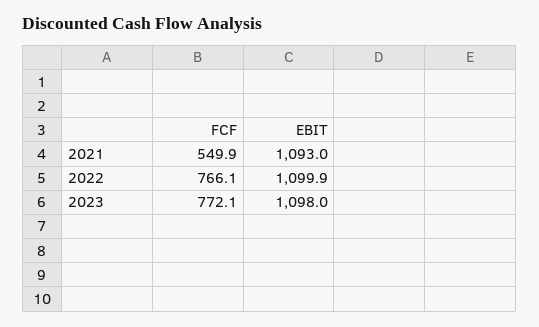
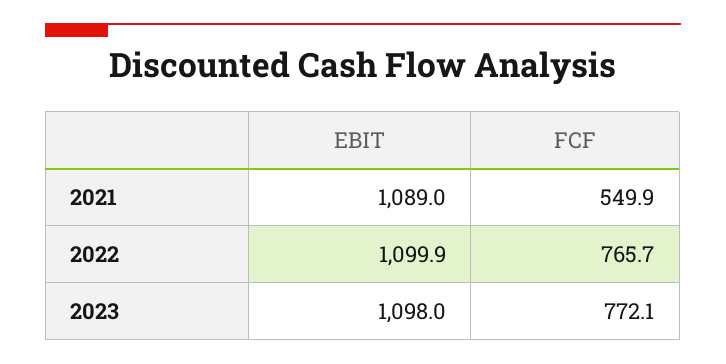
  {
    "FCF": {
      "2021": 549.9,
-     "2022": 766.1,
+     "2022": 765.7,
      "2023": 772.1
    },
    "EBIT": {
-     "2021": 1093,
+     "2021": 1089,
      "2022": 1099.9,
      "2023": 1098
    }
  }

